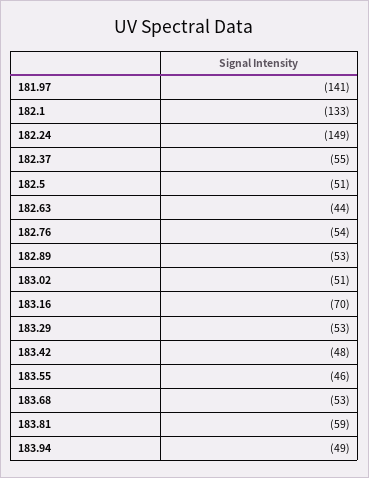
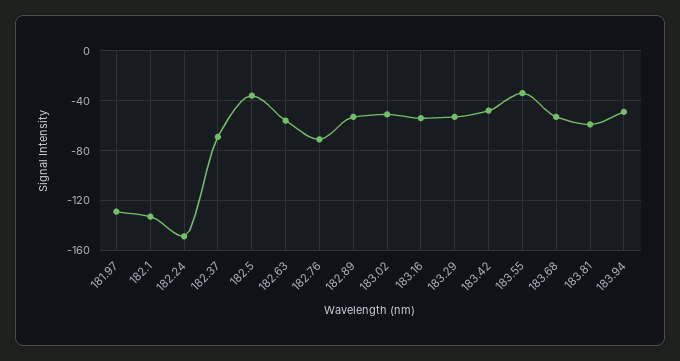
  {
-   "181.97": -141,
+   "181.97": -130,
    "182.1": -133,
    "182.24": -149,
-   "182.37": -55,
+   "182.37": -70,
-   "182.5": -51,
+   "182.5": -35,
-   "182.63": -44,
+   "182.63": -55,
-   "182.76": -54,
+   "182.76": -70,
    "182.89": -53,
    "183.02": -51,
-   "183.16": -70,
+   "183.16": -55,
    "183.29": -53,
    "183.42": -48,
-   "183.55": -46,
+   "183.55": -35,
    "183.68": -53,
    "183.81": -59,
    "183.94": -49
  }

